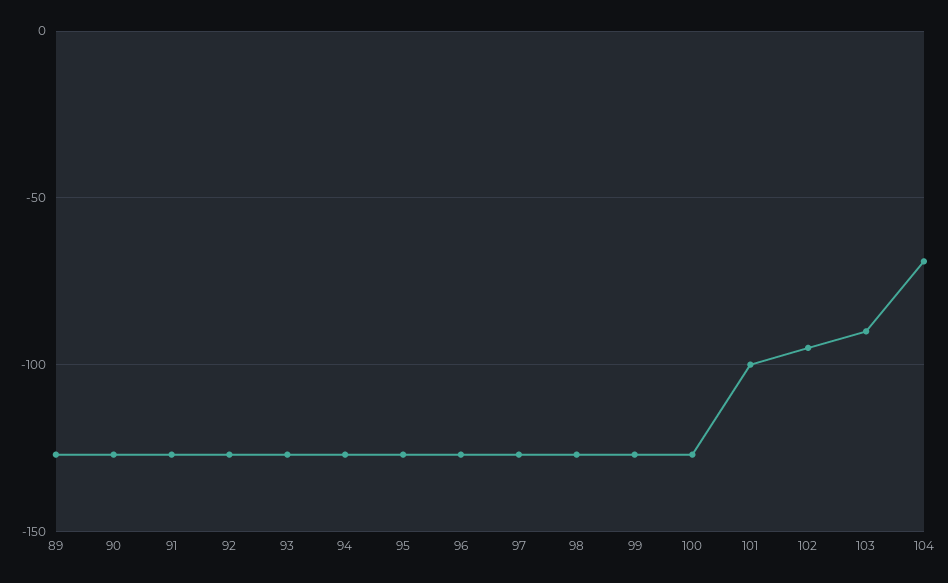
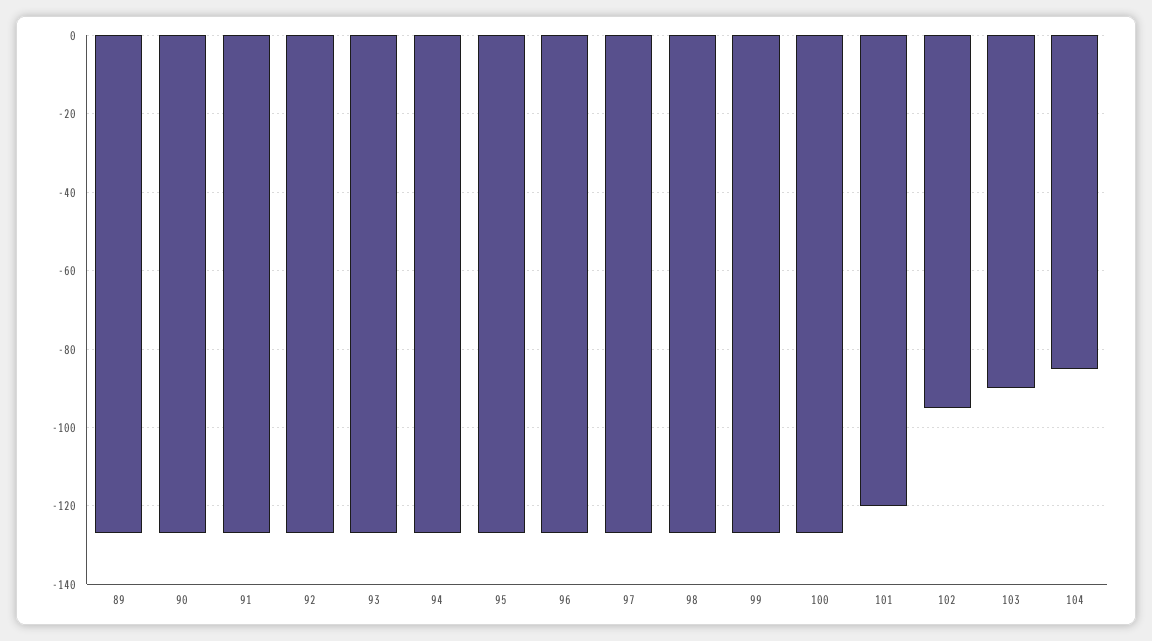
  {
    "89": -125,
    "90": -125,
    "91": -125,
    "92": -125,
    "93": -125,
    "94": -125,
    "95": -125,
    "96": -125,
    "97": -125,
    "98": -125,
    "99": -125,
    "100": -125,
-   "101": -100,
+   "101": -120,
    "102": -95,
    "103": -90,
-   "104": -70
+   "104": -85
  }

